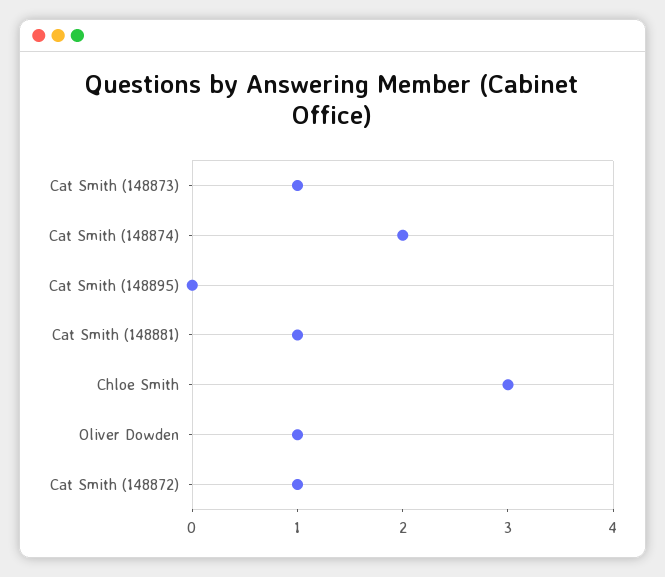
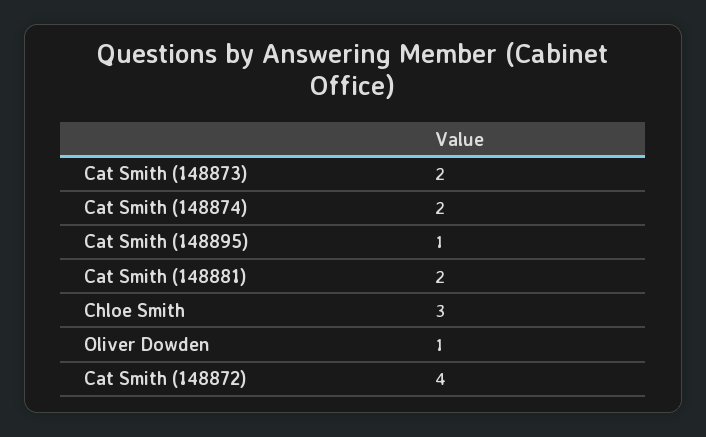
  {
-   "Cat Smith (148873)": 1,
+   "Cat Smith (148873)": 2,
    "Cat Smith (148874)": 2,
-   "Cat Smith (148895)": 0,
+   "Cat Smith (148895)": 1,
-   "Cat Smith (148881)": 1,
+   "Cat Smith (148881)": 2,
    "Chloe Smith": 3,
    "Oliver Dowden": 1,
-   "Cat Smith (148872)": 1
+   "Cat Smith (148872)": 4
  }

